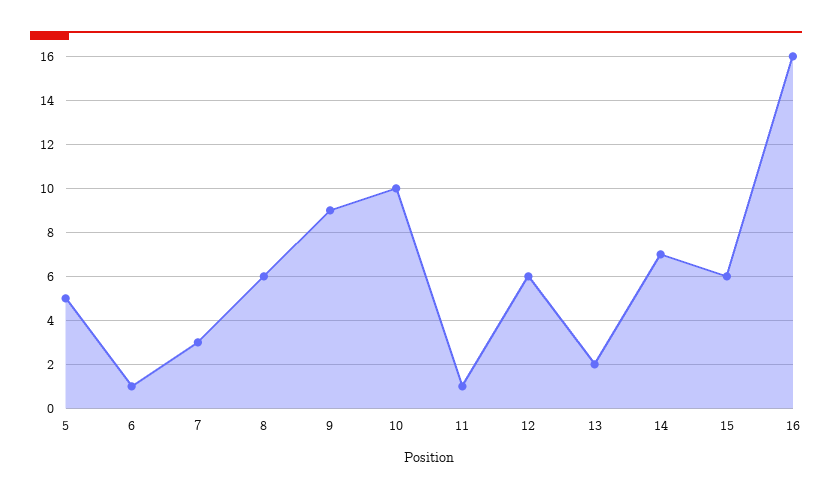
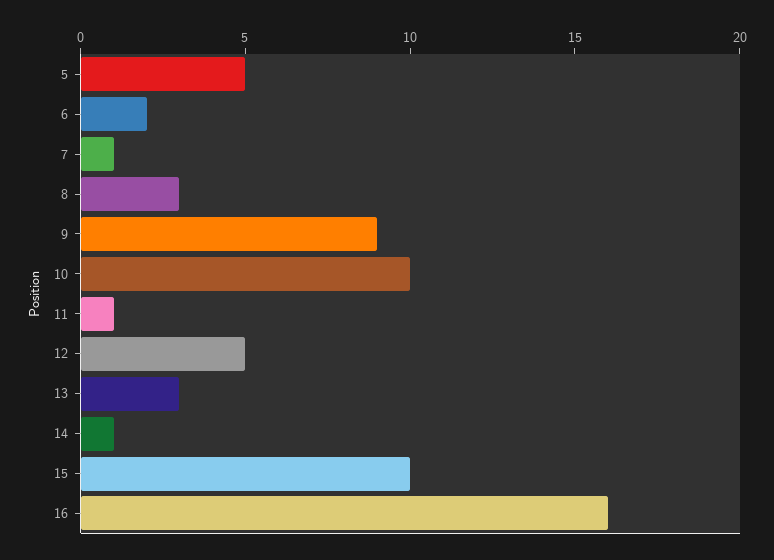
  {
    "5": 5,
-   "6": 1,
+   "6": 2,
-   "7": 3,
+   "7": 1,
-   "8": 6,
+   "8": 3,
    "9": 9,
    "10": 10,
    "11": 1,
-   "12": 6,
+   "12": 5,
-   "13": 2,
+   "13": 3,
-   "14": 7,
+   "14": 1,
-   "15": 6,
+   "15": 10,
    "16": 16
  }

